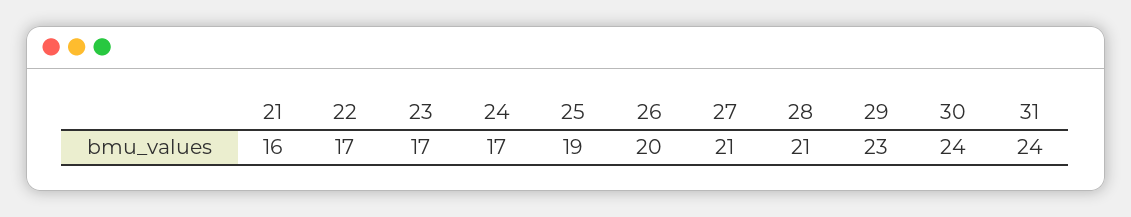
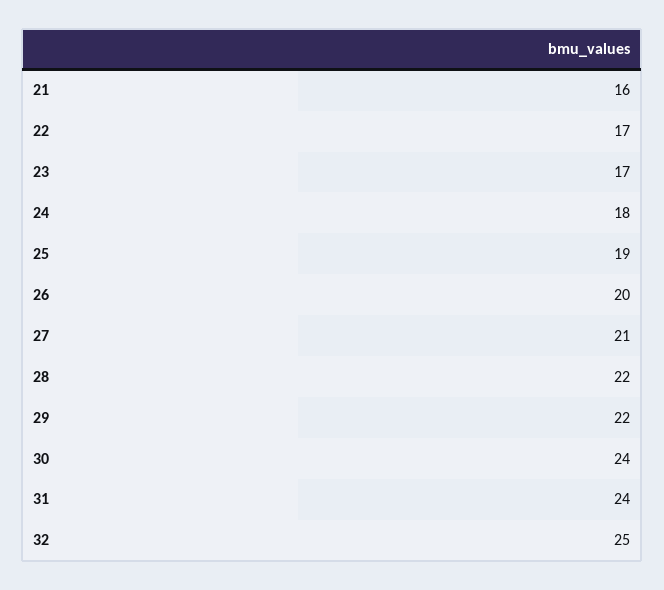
  {
    "21": 16,
    "22": 17,
    "23": 17,
-   "24": 17,
+   "24": 18,
    "25": 19,
    "26": 20,
    "27": 21,
-   "28": 21,
+   "28": 22,
-   "29": 23,
+   "29": 22,
    "30": 24,
-   "31": 24
+   "31": 24,
+   "32": 25
  }

